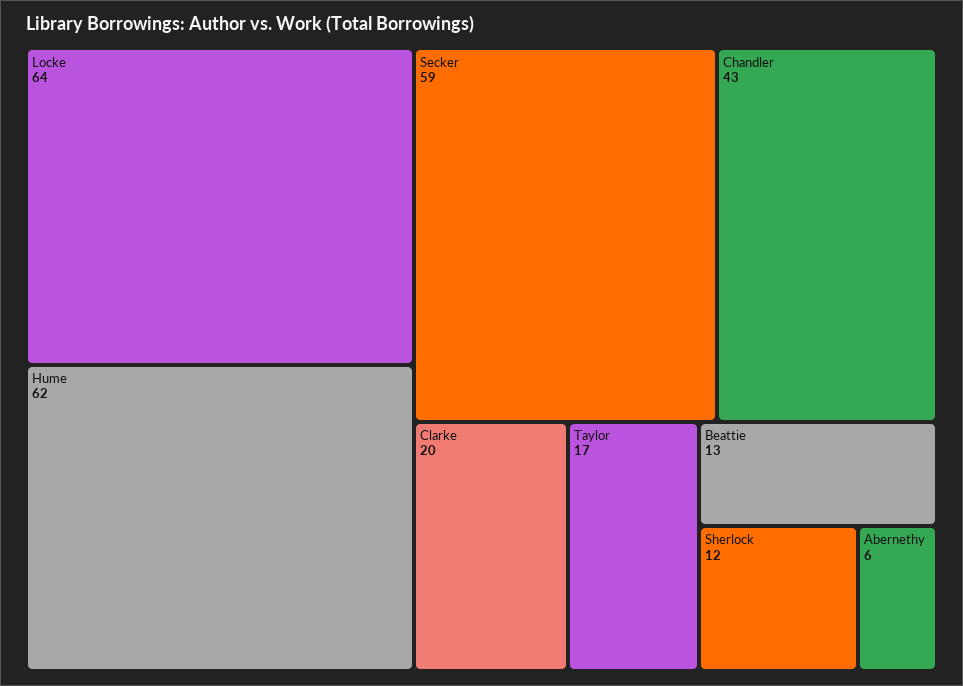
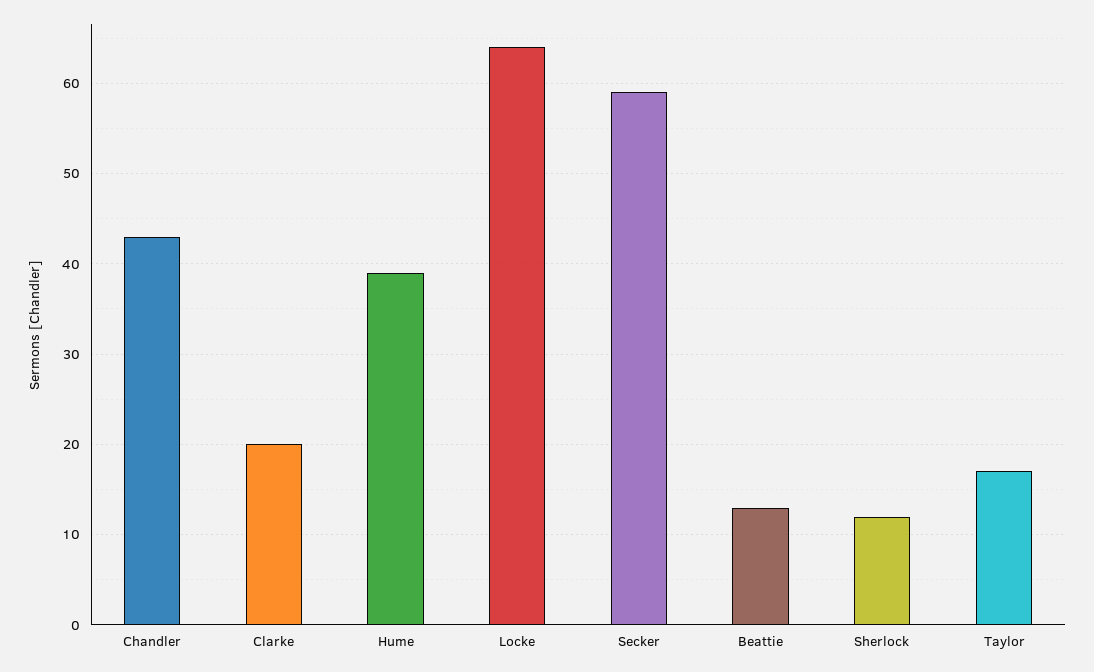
  {
    "Locke": 64,
-   "Hume": 62,
+   "Hume": 39,
    "Secker": 59,
    "Chandler": 43,
    "Clarke": 20,
    "Taylor": 17,
    "Beattie": 13,
-   "Sherlock": 12,
+   "Sherlock": 12
-   "Abernethy": 6
  }

